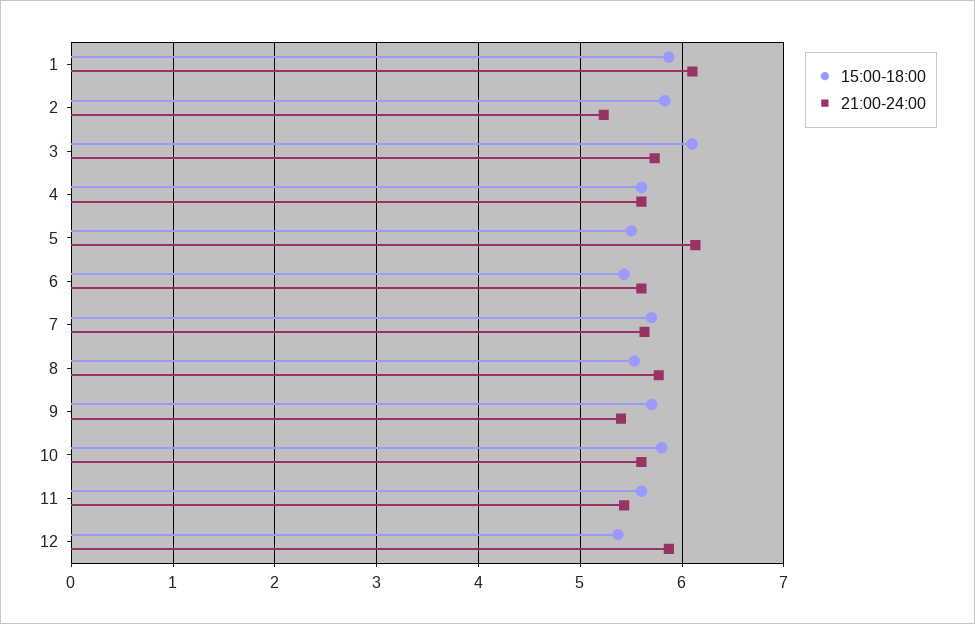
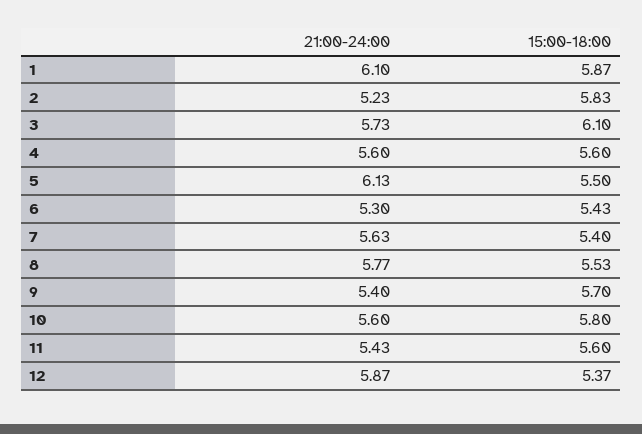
  {
    "15:00-18:00": {
      "1": 5.87,
      "2": 5.83,
      "3": 6.1,
      "4": 5.6,
      "5": 5.5,
      "6": 5.43,
-     "7": 5.7,
+     "7": 5.4,
      "8": 5.53,
      "9": 5.7,
      "10": 5.8,
      "11": 5.6,
      "12": 5.37
    },
    "21:00-24:00": {
      "1": 6.1,
      "2": 5.23,
      "3": 5.73,
      "4": 5.6,
      "5": 6.13,
-     "6": 5.6,
+     "6": 5.3,
      "7": 5.63,
      "8": 5.77,
      "9": 5.4,
      "10": 5.6,
      "11": 5.43,
      "12": 5.87
    }
  }

